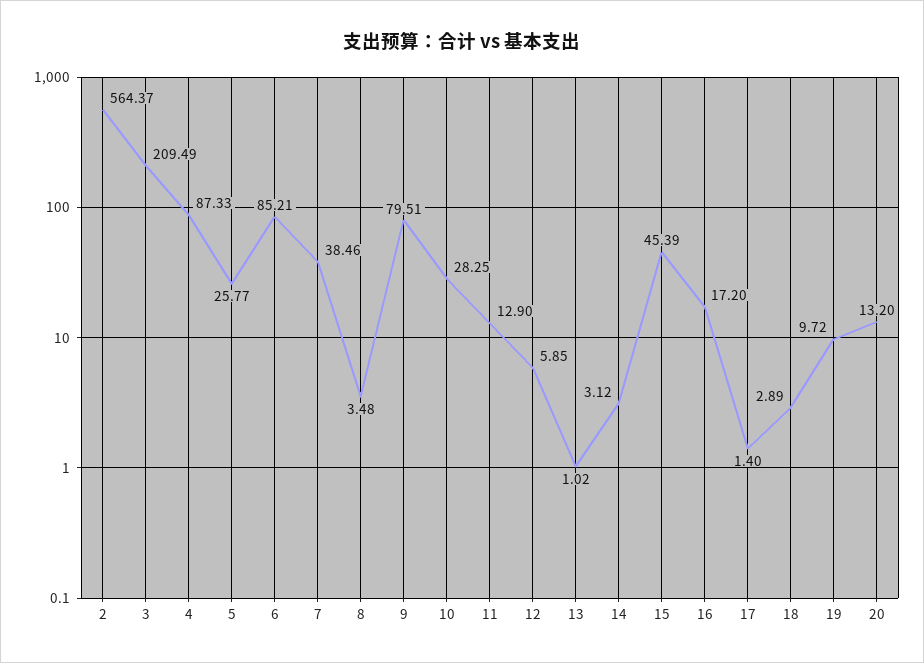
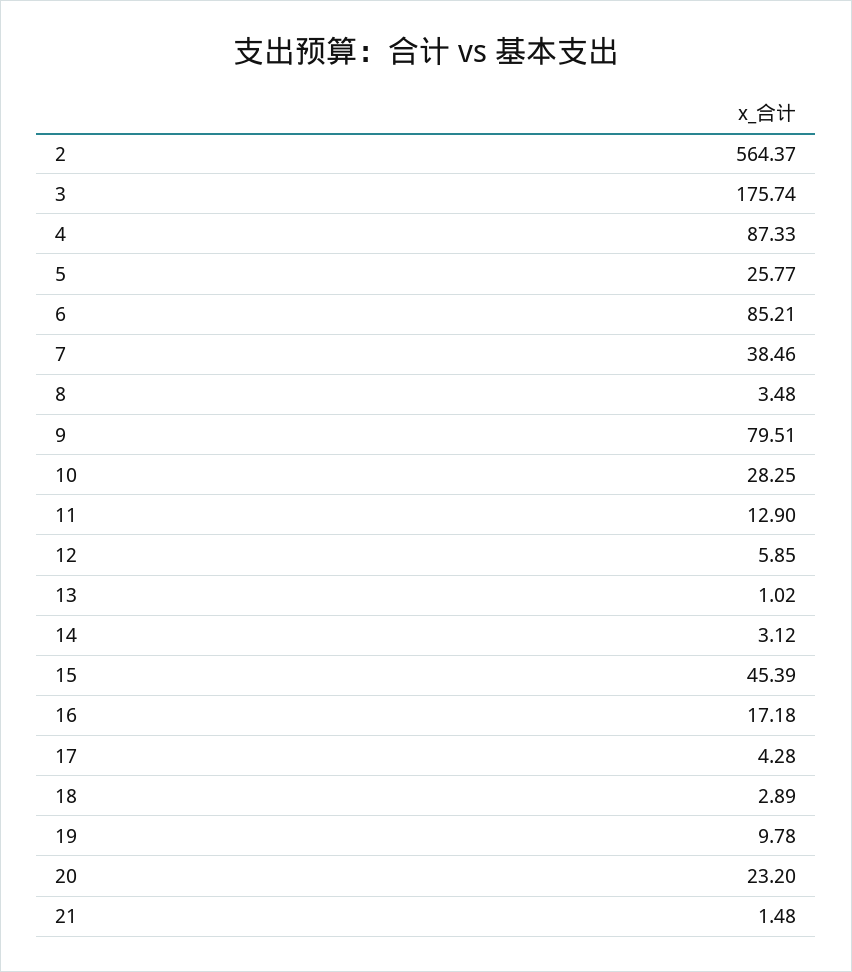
  {
    "2": 564.37,
-   "3": 209.49,
+   "3": 175.74,
    "4": 87.33,
    "5": 25.77,
    "6": 85.21,
    "7": 38.46,
    "8": 3.48,
    "9": 79.51,
    "10": 28.25,
    "11": 12.9,
    "12": 5.85,
    "13": 1.02,
    "14": 3.12,
    "15": 45.39,
-   "16": 17.2,
+   "16": 17.18,
-   "17": 1.4,
+   "17": 4.28,
    "18": 2.89,
-   "19": 9.72,
+   "19": 9.78,
-   "20": 13.2
+   "20": 23.2,
+   "21": 1.48
  }

